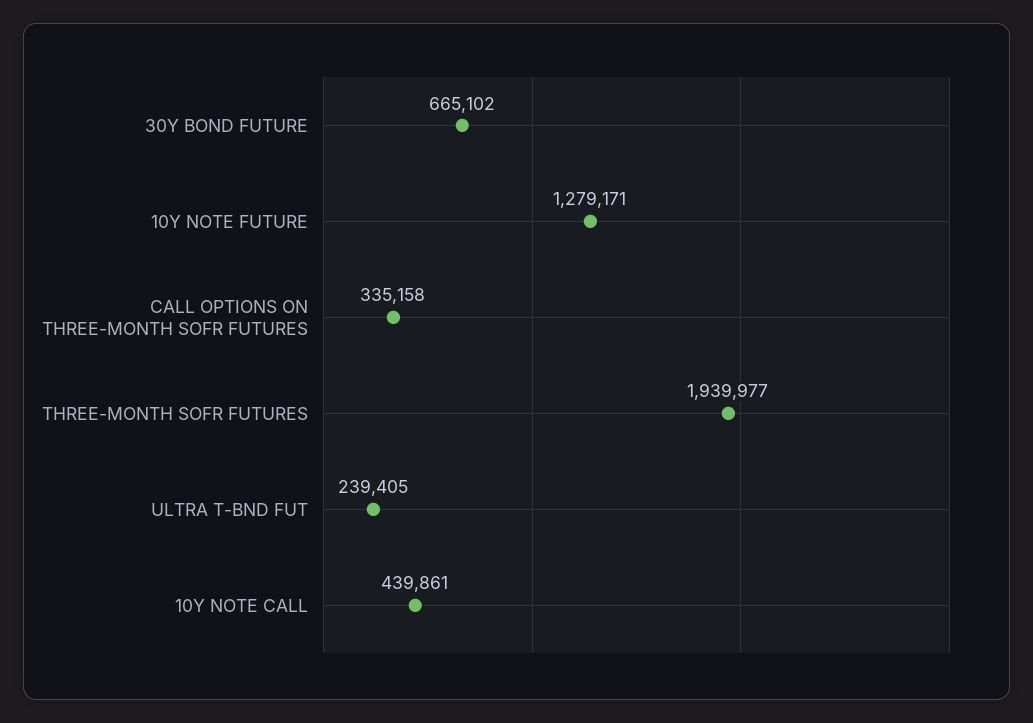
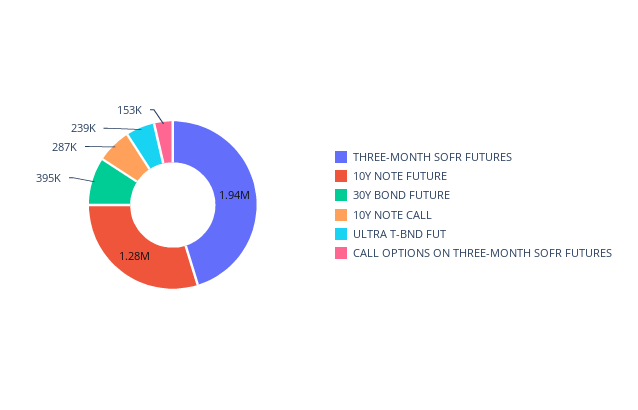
  {
-   "30Y BOND FUTURE": 665102,
+   "30Y BOND FUTURE": 395000,
    "10Y NOTE FUTURE": 1279171,
-   "CALL OPTIONS ON THREE-MONTH SOFR FUTURES": 335158,
+   "CALL OPTIONS ON THREE-MONTH SOFR FUTURES": 153000,
    "THREE-MONTH SOFR FUTURES": 1939977,
    "ULTRA T-BND FUT": 239405,
-   "10Y NOTE CALL": 439861
+   "10Y NOTE CALL": 287000
  }

